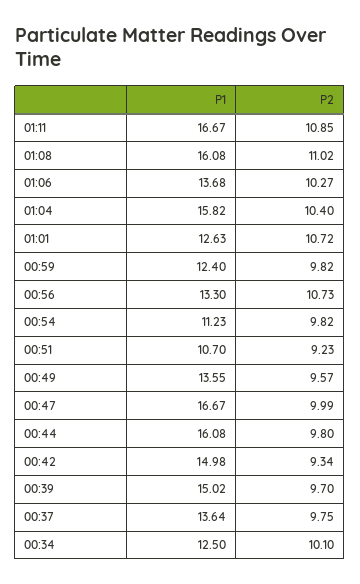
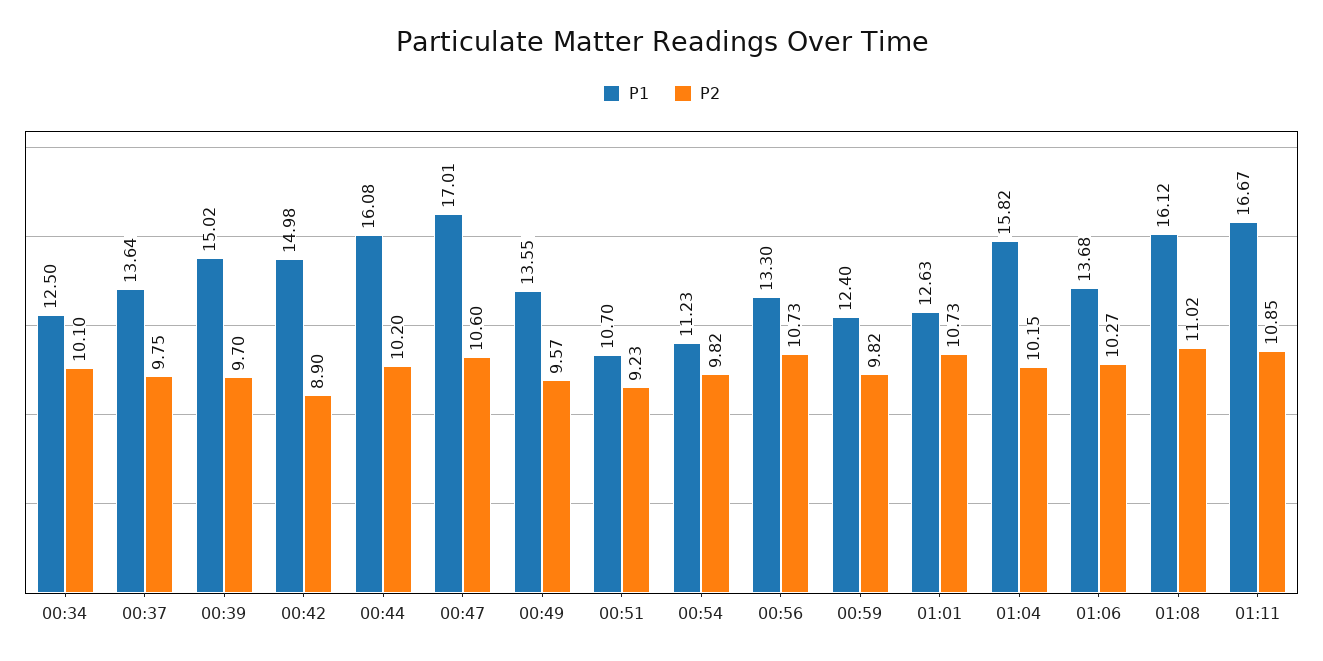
  {
    "P1": {
      "01:11": 16.67,
-     "01:08": 16.08,
+     "01:08": 16.12,
      "01:06": 13.68,
      "01:04": 15.82,
      "01:01": 12.63,
      "00:59": 12.4,
      "00:56": 13.3,
      "00:54": 11.23,
      "00:51": 10.7,
      "00:49": 13.55,
-     "00:47": 16.67,
+     "00:47": 17.01,
      "00:44": 16.08,
      "00:42": 14.98,
      "00:39": 15.02,
      "00:37": 13.64,
      "00:34": 12.5
    },
    "P2": {
      "01:11": 10.85,
      "01:08": 11.02,
      "01:06": 10.27,
-     "01:04": 10.4,
+     "01:04": 10.15,
-     "01:01": 10.72,
+     "01:01": 10.73,
      "00:59": 9.82,
      "00:56": 10.73,
      "00:54": 9.82,
      "00:51": 9.23,
      "00:49": 9.57,
-     "00:47": 9.99,
+     "00:47": 10.6,
-     "00:44": 9.8,
+     "00:44": 10.2,
-     "00:42": 9.34,
+     "00:42": 8.9,
      "00:39": 9.7,
      "00:37": 9.75,
      "00:34": 10.1
    }
  }

